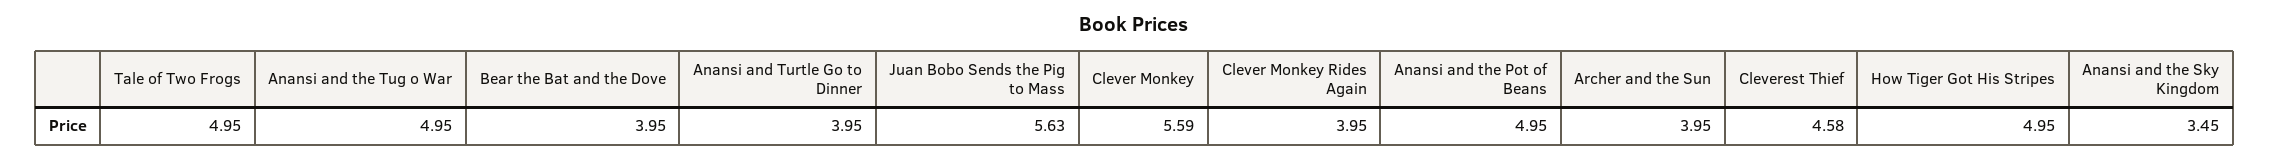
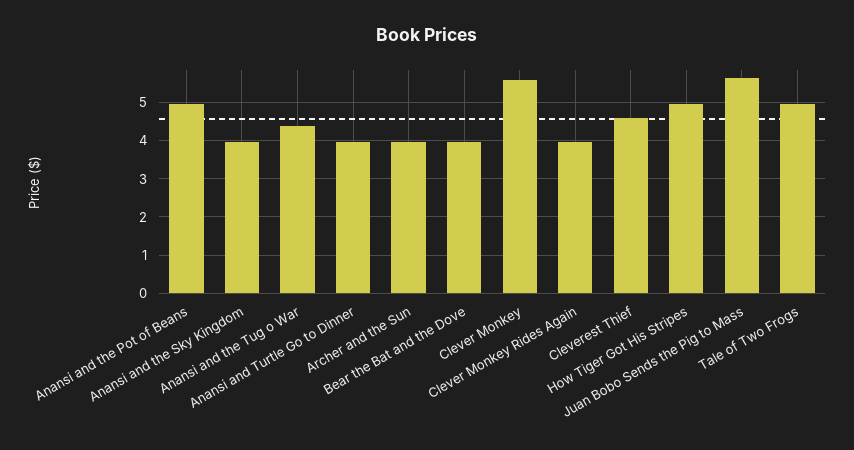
  {
    "Tale of Two Frogs": 4.95,
-   "Anansi and the Tug o War": 4.95,
+   "Anansi and the Tug o War": 4.4,
    "Bear the Bat and the Dove": 3.95,
    "Anansi and Turtle Go to Dinner": 3.95,
    "Juan Bobo Sends the Pig to Mass": 5.63,
    "Clever Monkey": 5.59,
    "Clever Monkey Rides Again": 3.95,
    "Anansi and the Pot of Beans": 4.95,
    "Archer and the Sun": 3.95,
    "Cleverest Thief": 4.58,
    "How Tiger Got His Stripes": 4.95,
-   "Anansi and the Sky Kingdom": 3.45
+   "Anansi and the Sky Kingdom": 4
  }

